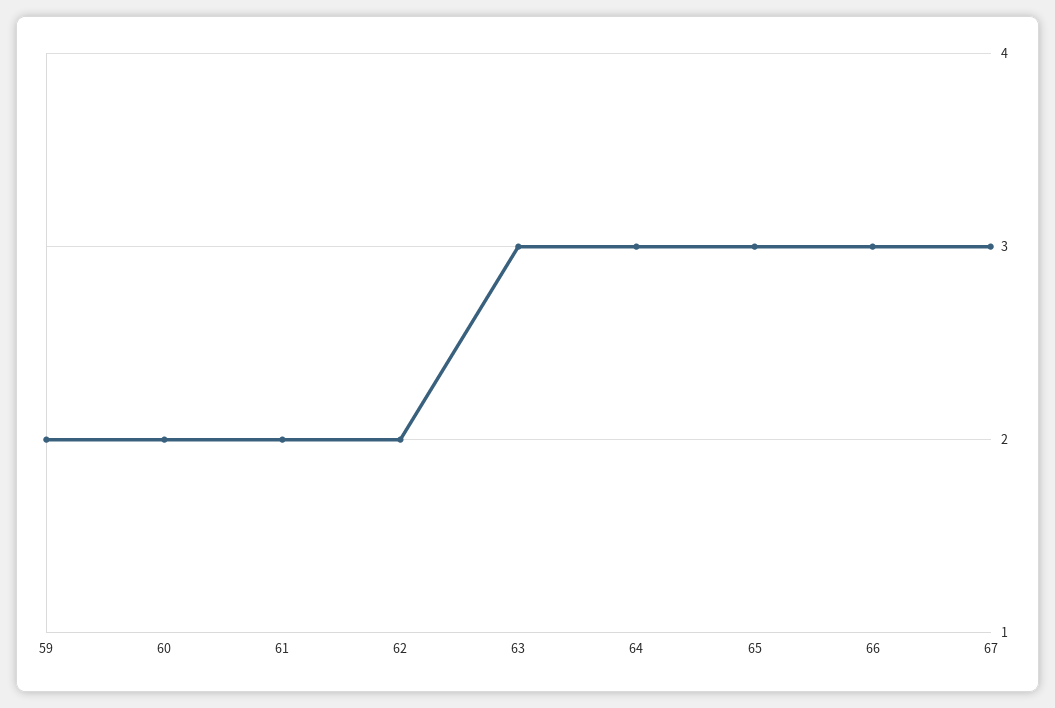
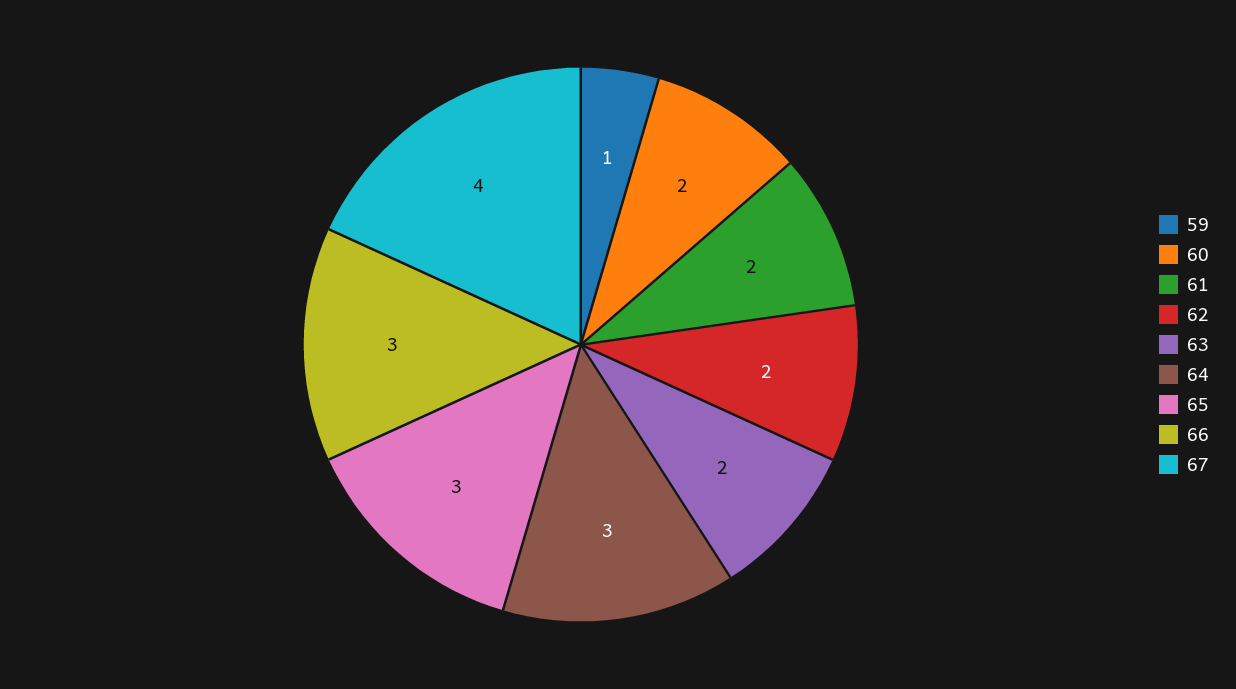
  {
-   "59": 2,
+   "59": 1,
    "60": 2,
    "61": 2,
    "62": 2,
-   "63": 3,
+   "63": 2,
    "64": 3,
    "65": 3,
    "66": 3,
-   "67": 3
+   "67": 4
  }

